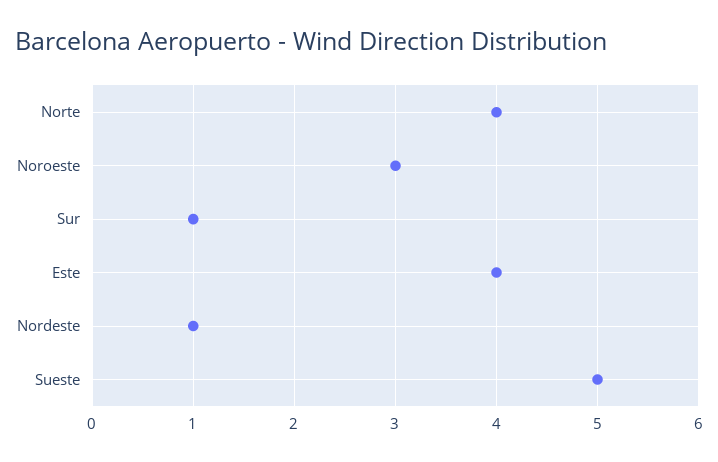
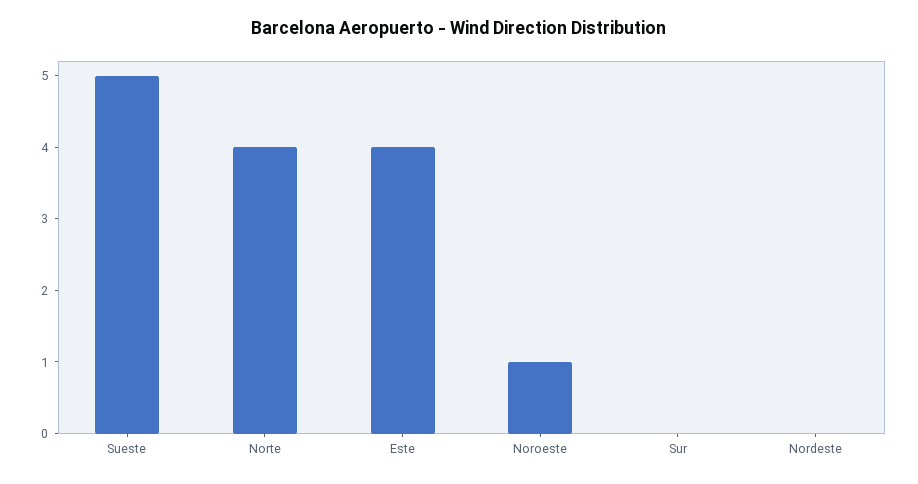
  {
    "Norte": 4,
-   "Noroeste": 3,
+   "Noroeste": 1,
-   "Sur": 1,
+   "Sur": 0,
    "Este": 4,
-   "Nordeste": 1,
+   "Nordeste": 0,
    "Sueste": 5
  }

